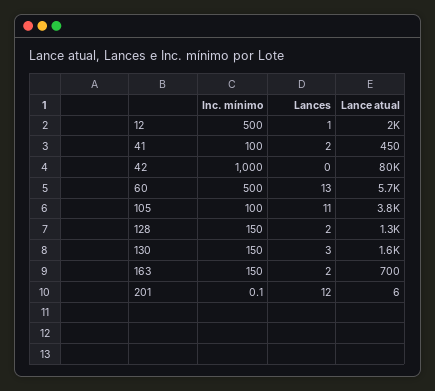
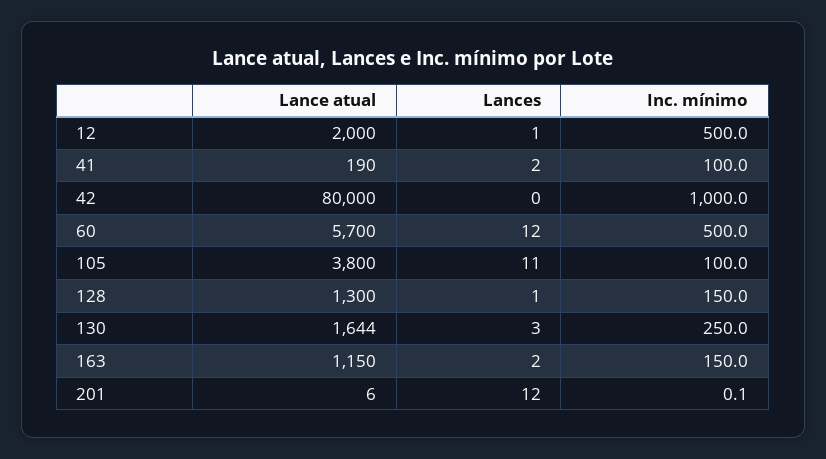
  {
    "Inc. mínimo": {
      "12": 500,
      "41": 100,
      "42": 1000,
      "60": 500,
      "105": 100,
      "128": 150,
-     "130": 150,
+     "130": 250,
      "163": 150,
      "201": 0.1
    },
    "Lances": {
      "12": 1,
      "41": 2,
      "42": 0,
-     "60": 13,
+     "60": 12,
      "105": 11,
-     "128": 2,
+     "128": 1,
      "130": 3,
      "163": 2,
      "201": 12
    },
    "Lance atual": {
      "12": 2000,
-     "41": 450,
+     "41": 190,
      "42": 80000,
      "60": 5700,
      "105": 3800,
      "128": 1300,
      "130": 1644,
-     "163": 700,
+     "163": 1150,
      "201": 6
    }
  }

